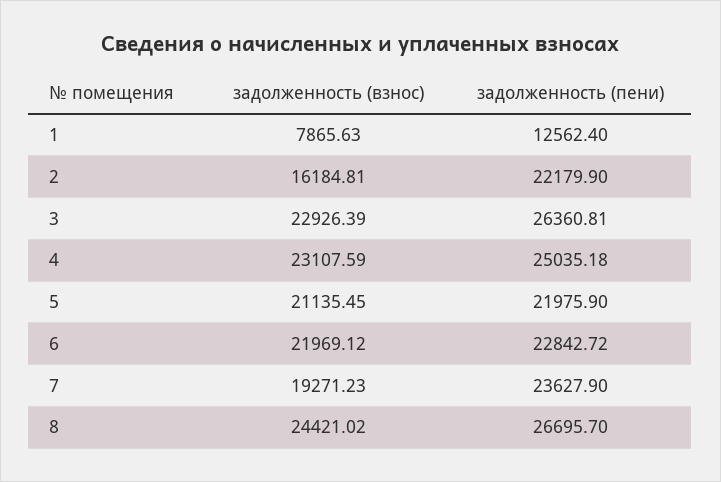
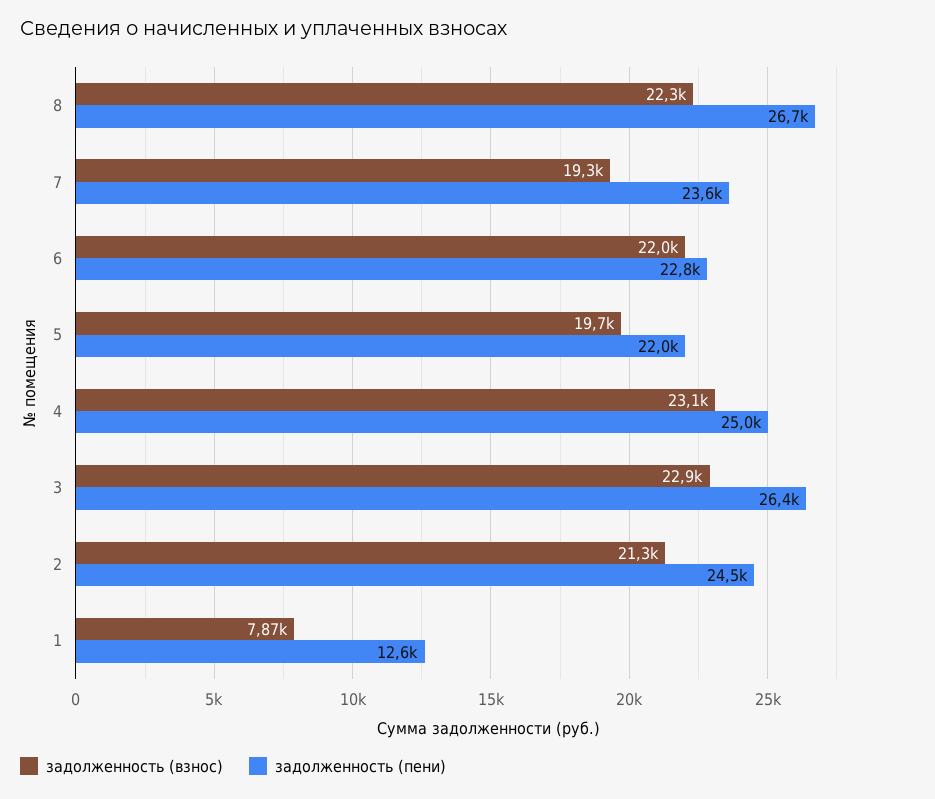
  {
    "задолженность (взнос)": {
      "1": 7865.63,
-     "2": 16184.81,
+     "2": 21300,
      "3": 22926.39,
      "4": 23107.59,
-     "5": 21135.45,
+     "5": 19700,
      "6": 21969.12,
      "7": 19271.23,
-     "8": 24421.02
+     "8": 22300
    },
    "задолженность (пени)": {
      "1": 12562.4,
-     "2": 22179.9,
+     "2": 24500,
      "3": 26360.81,
      "4": 25035.18,
      "5": 21975.9,
      "6": 22842.72,
      "7": 23627.9,
      "8": 26695.7
    }
  }

